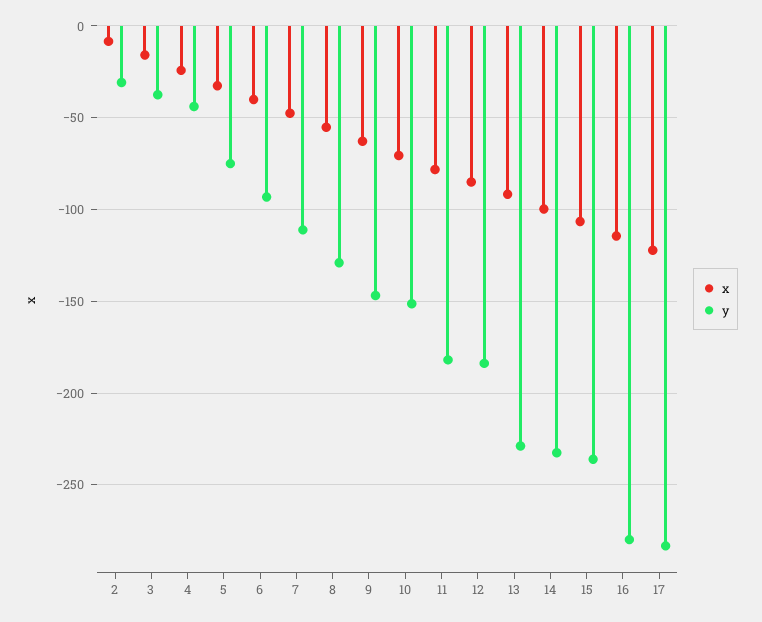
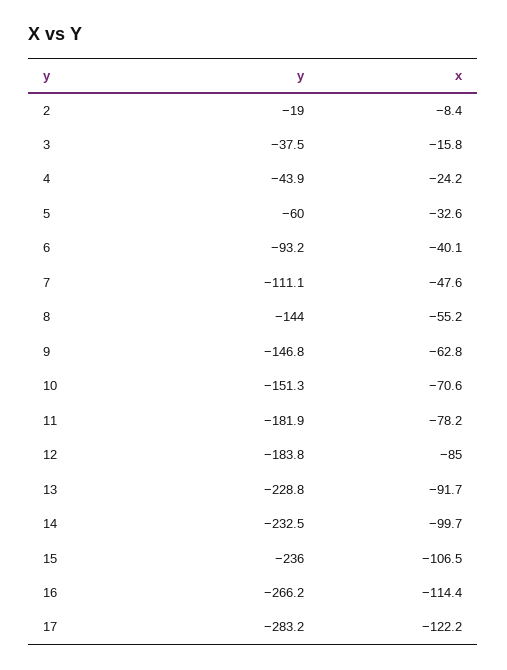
  {
    "x": {
      "2": -8.4,
      "3": -15.8,
      "4": -24.2,
      "5": -32.6,
      "6": -40.1,
      "7": -47.6,
      "8": -55.2,
      "9": -62.8,
      "10": -70.6,
      "11": -78.2,
      "12": -85,
      "13": -91.7,
      "14": -99.7,
      "15": -106.5,
      "16": -114.4,
      "17": -122.2
    },
    "y": {
-     "2": -30,
+     "2": -19,
      "3": -37.5,
      "4": -43.9,
-     "5": -75,
+     "5": -60,
      "6": -93.2,
      "7": -111.1,
-     "8": -130,
+     "8": -144,
      "9": -146.8,
      "10": -151.3,
      "11": -181.9,
      "12": -183.8,
      "13": -228.8,
      "14": -232.5,
      "15": -236,
-     "16": -280,
+     "16": -266.2,
      "17": -283.2
    }
  }

